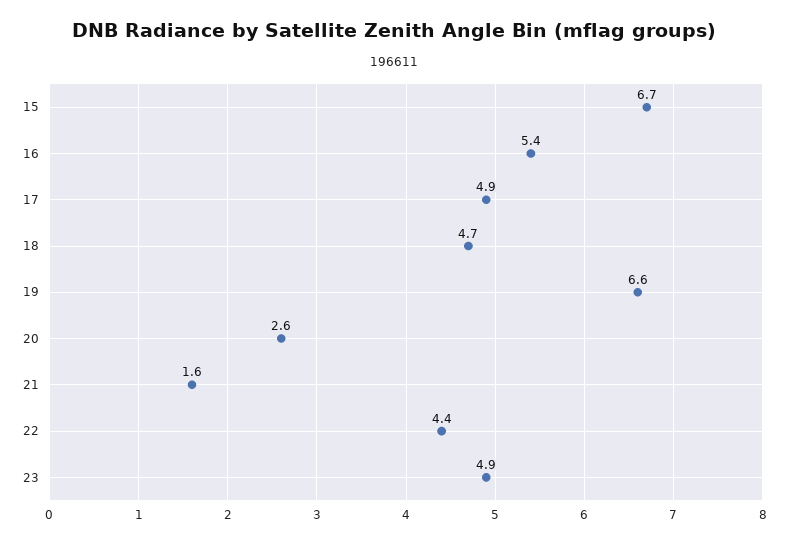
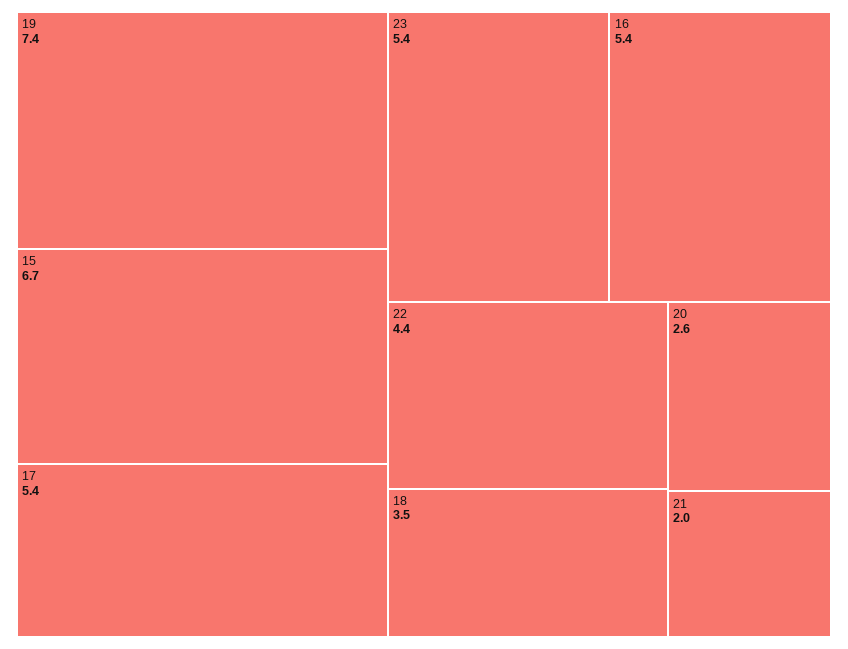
  {
    "15": 6.7,
    "16": 5.4,
-   "17": 4.9,
+   "17": 5.4,
-   "18": 4.7,
+   "18": 3.5,
-   "19": 6.6,
+   "19": 7.4,
    "20": 2.6,
-   "21": 1.6,
+   "21": 2,
    "22": 4.4,
-   "23": 4.9
+   "23": 5.4
  }

